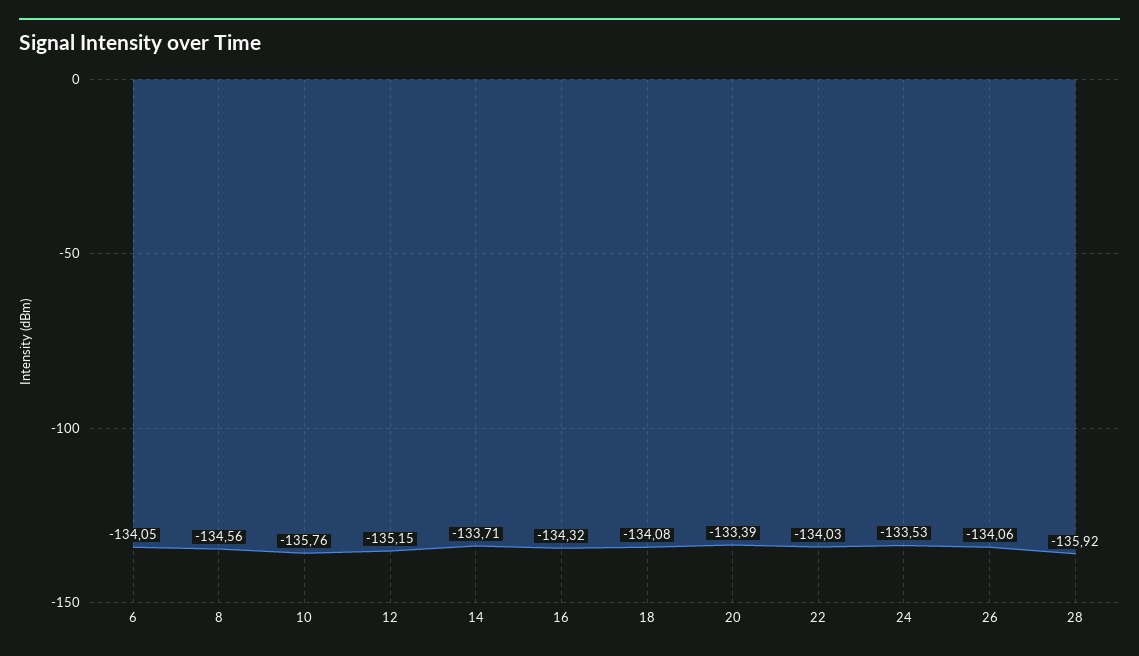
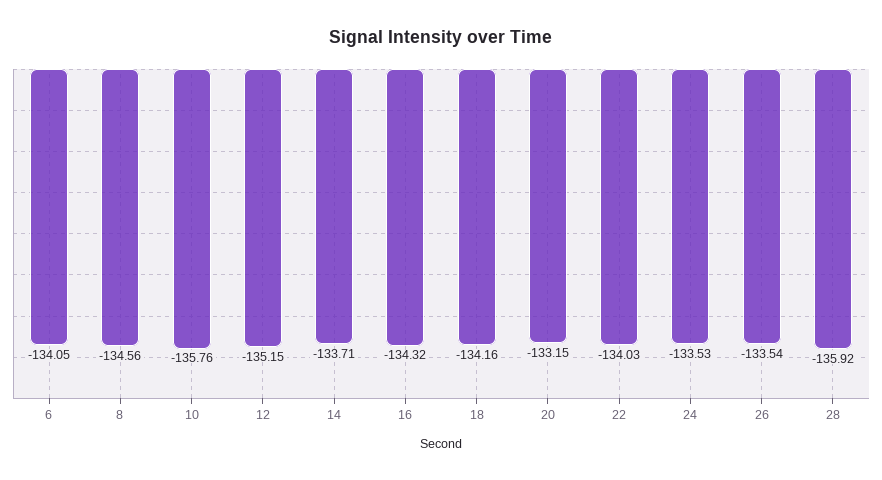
  {
    "6": -134.05,
    "8": -134.56,
    "10": -135.76,
    "12": -135.15,
    "14": -133.71,
    "16": -134.32,
-   "18": -134.08,
+   "18": -134.16,
-   "20": -133.39,
+   "20": -133.15,
    "22": -134.03,
    "24": -133.53,
-   "26": -134.06,
+   "26": -133.54,
    "28": -135.92
  }

